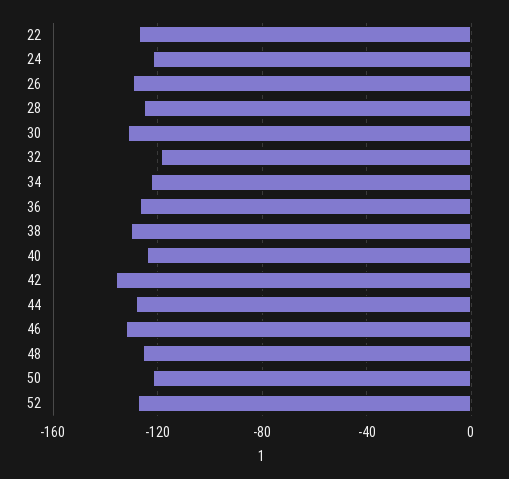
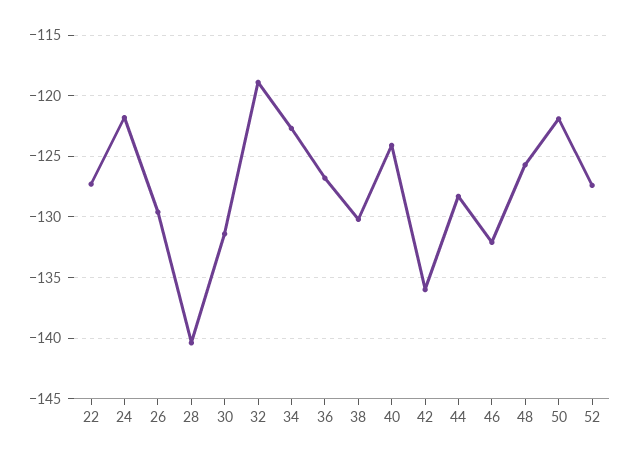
  {
    "22": -127.5,
    "24": -122,
    "26": -129.5,
-   "28": -125,
+   "28": -140.5,
    "30": -131.5,
    "32": -119,
    "34": -122.5,
    "36": -127,
    "38": -130,
    "40": -124,
    "42": -136,
    "44": -128.5,
    "46": -132,
    "48": -125.5,
    "50": -122,
    "52": -127.5
  }

